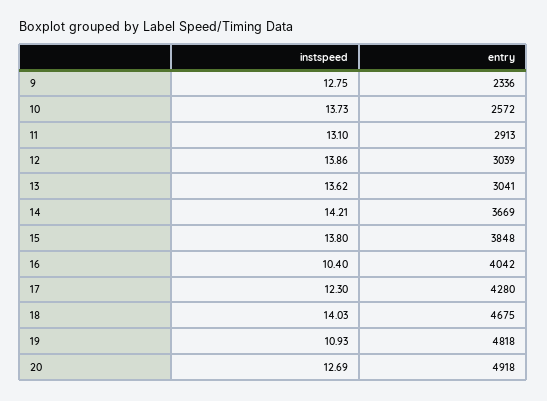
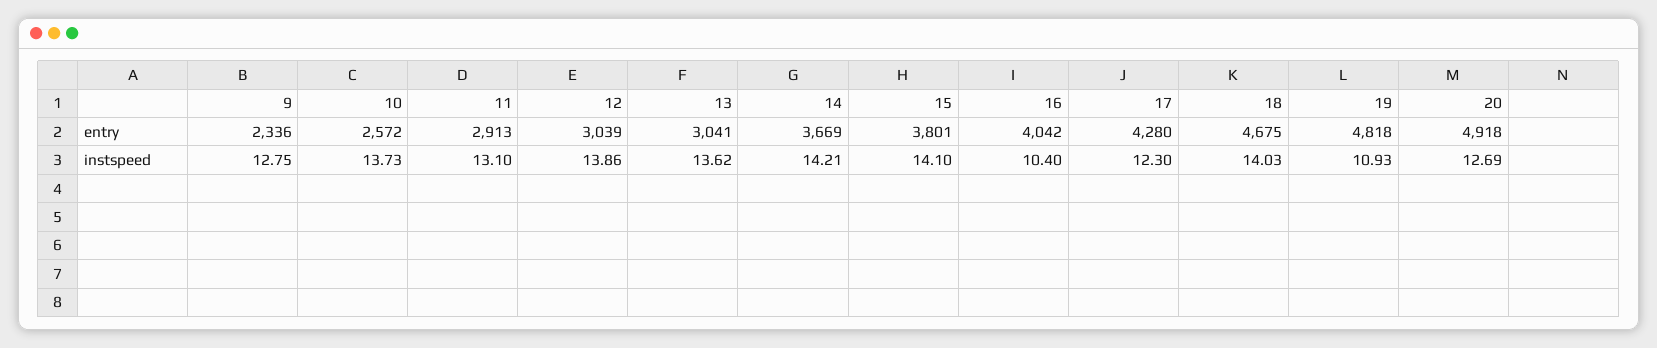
  {
    "instspeed": {
      "9": 12.75,
      "10": 13.73,
      "11": 13.1,
      "12": 13.86,
      "13": 13.62,
      "14": 14.21,
-     "15": 13.8,
+     "15": 14.1,
      "16": 10.4,
      "17": 12.3,
      "18": 14.03,
      "19": 10.93,
      "20": 12.69
    },
    "entry": {
      "9": 2336,
      "10": 2572,
      "11": 2913,
      "12": 3039,
      "13": 3041,
      "14": 3669,
-     "15": 3848,
+     "15": 3801,
      "16": 4042,
      "17": 4280,
      "18": 4675,
      "19": 4818,
      "20": 4918
    }
  }

